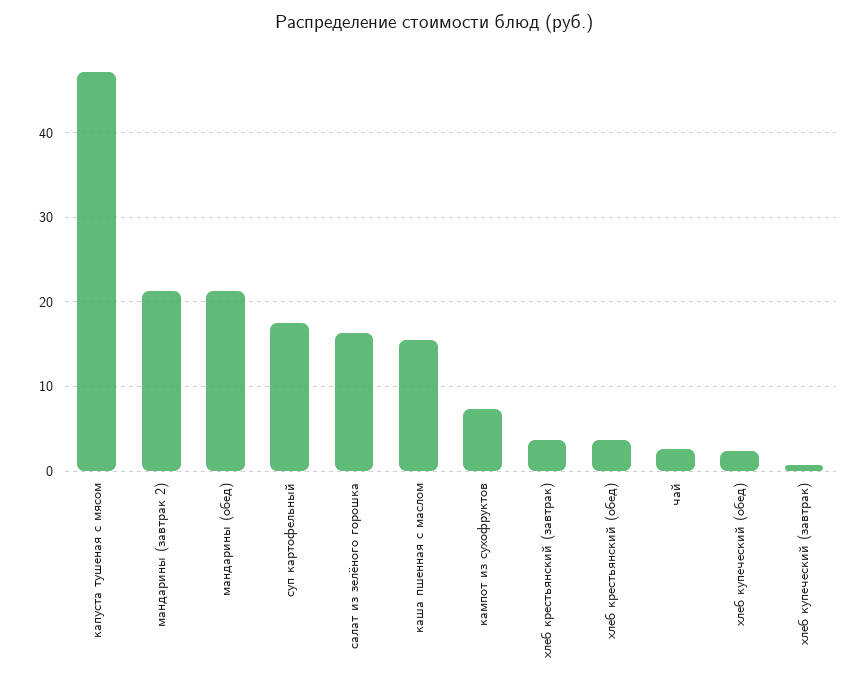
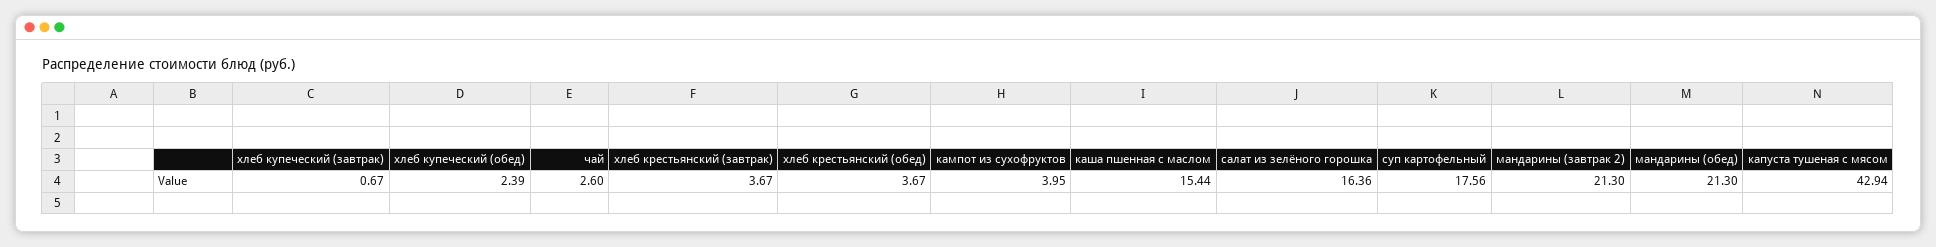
  {
-   "капуста тушеная с мясом": 47,
+   "капуста тушеная с мясом": 42.94,
    "мандарины (завтрак 2)": 21.3,
    "мандарины (обед)": 21.3,
    "суп картофельный": 17.56,
    "салат из зелёного горошка": 16.36,
    "каша пшенная с маслом": 15.44,
-   "кампот из сухофруктов": 7,
+   "кампот из сухофруктов": 3.95,
    "хлеб крестьянский (завтрак)": 3.67,
    "хлеб крестьянский (обед)": 3.67,
    "чай": 2.6,
    "хлеб купеческий (обед)": 2.39,
    "хлеб купеческий (завтрак)": 0.67
  }

